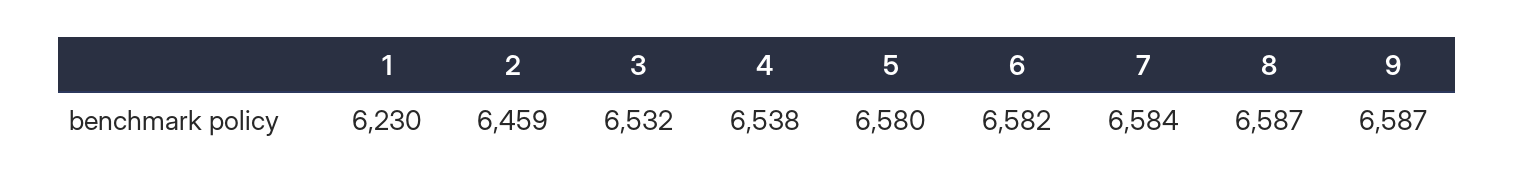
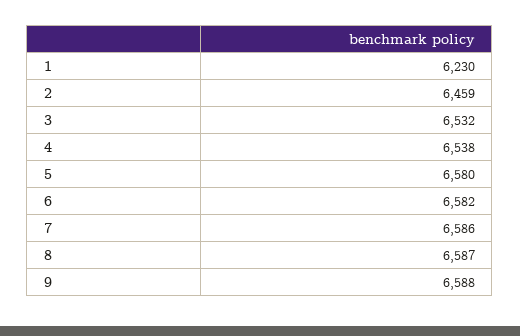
  {
    "1": 6230,
    "2": 6459,
    "3": 6532,
    "4": 6538,
    "5": 6580,
    "6": 6582,
-   "7": 6584,
+   "7": 6586,
    "8": 6587,
-   "9": 6587
+   "9": 6588
  }

